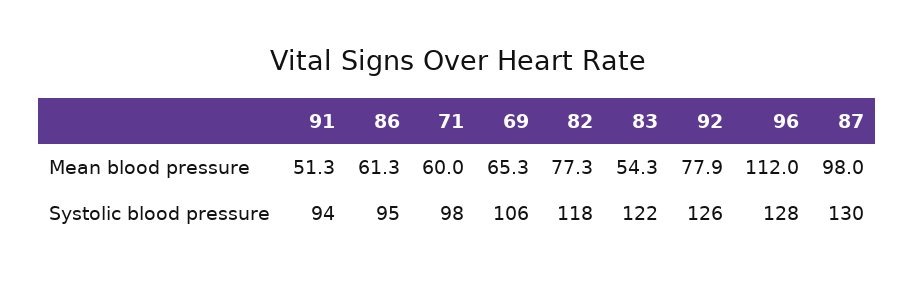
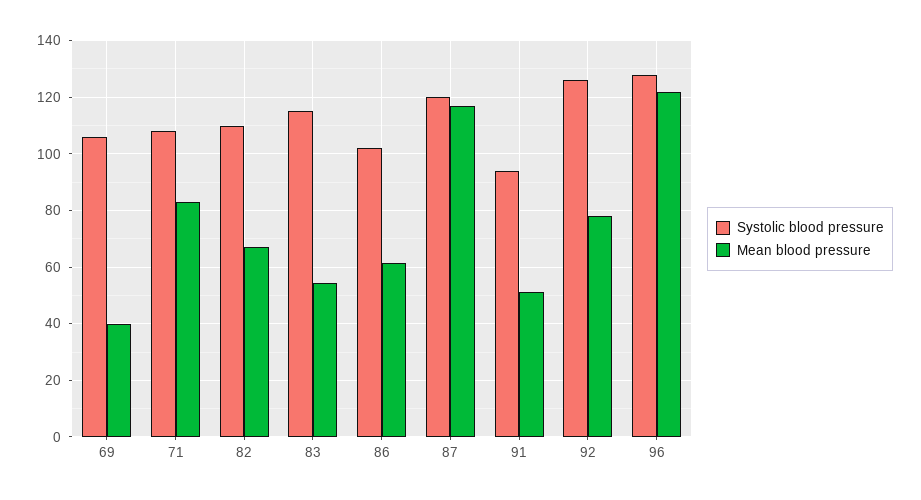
  {
    "Mean blood pressure": {
      "91": 51.3,
      "86": 61.3,
-     "71": 60,
+     "71": 82.5,
-     "69": 65.3,
+     "69": 40,
-     "82": 77.3,
+     "82": 67.5,
      "83": 54.3,
      "92": 77.9,
-     "96": 112,
+     "96": 122.5,
-     "87": 98
+     "87": 117.5
    },
    "Systolic blood pressure": {
      "91": 94,
-     "86": 95,
+     "86": 102.5,
-     "71": 98,
+     "71": 107.5,
      "69": 106,
-     "82": 118,
+     "82": 110,
-     "83": 122,
+     "83": 115,
      "92": 126,
      "96": 128,
-     "87": 130
+     "87": 120
    }
  }

